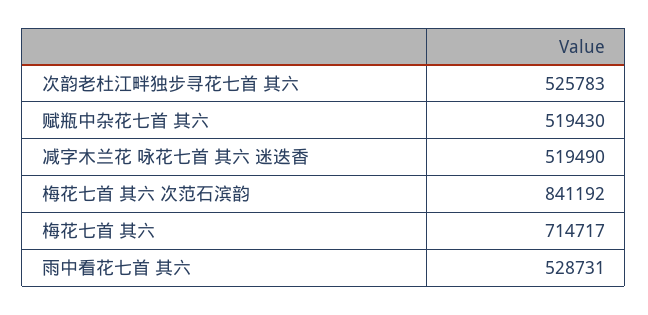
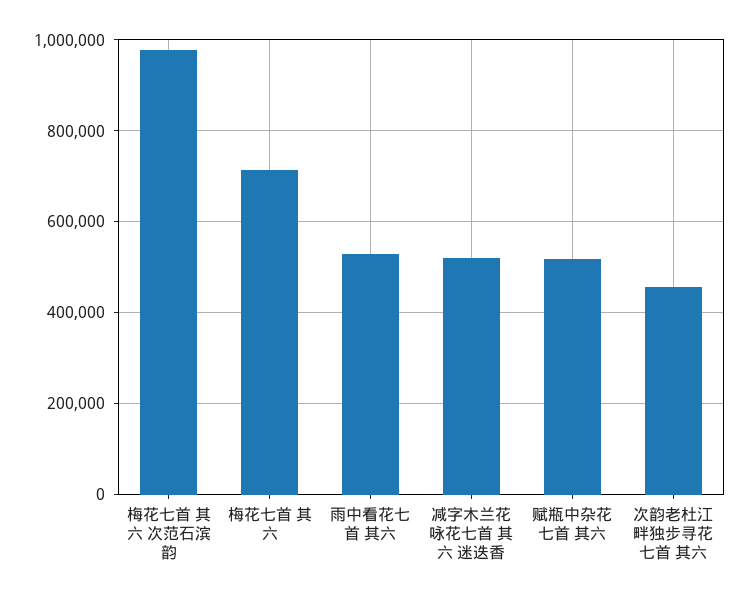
  {
-   "次韵老杜江畔独步寻花七首 其六": 525783,
+   "次韵老杜江畔独步寻花七首 其六": 460000,
    "赋瓶中杂花七首 其六": 519430,
    "减字木兰花 咏花七首 其六 迷迭香": 519490,
-   "梅花七首 其六 次范石滨韵": 841192,
+   "梅花七首 其六 次范石滨韵": 980000,
    "梅花七首 其六": 714717,
    "雨中看花七首 其六": 528731
  }

